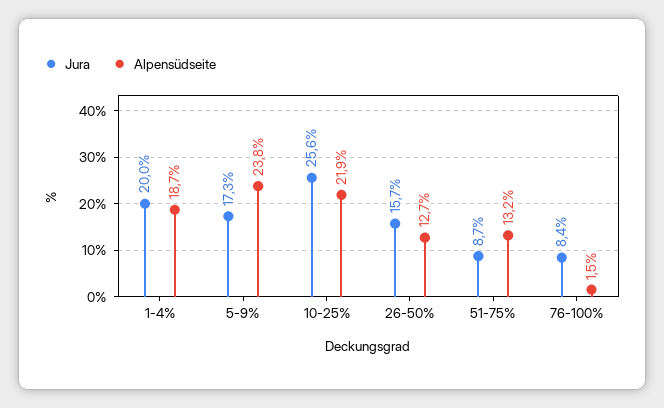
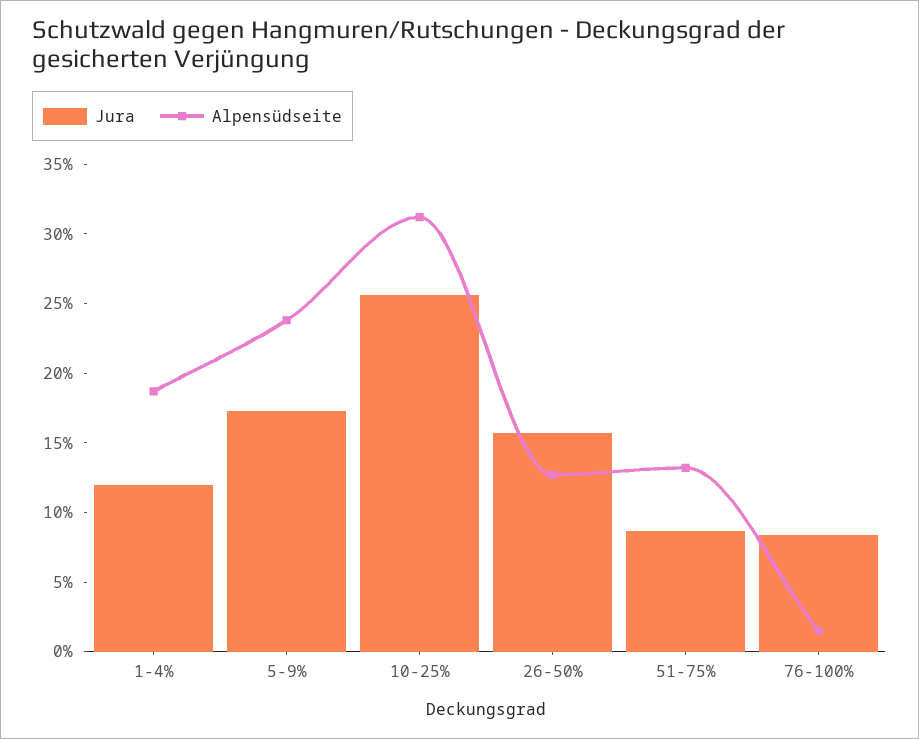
  {
    "Jura": {
-     "1-4%": 20,
+     "1-4%": 12,
      "5-9%": 17.3,
      "10-25%": 25.6,
      "26-50%": 15.7,
      "51-75%": 8.7,
      "76-100%": 8.4
    },
    "Alpensüdseite": {
      "1-4%": 18.7,
      "5-9%": 23.8,
-     "10-25%": 21.9,
+     "10-25%": 31,
      "26-50%": 12.7,
      "51-75%": 13.2,
      "76-100%": 1.5
    }
  }

